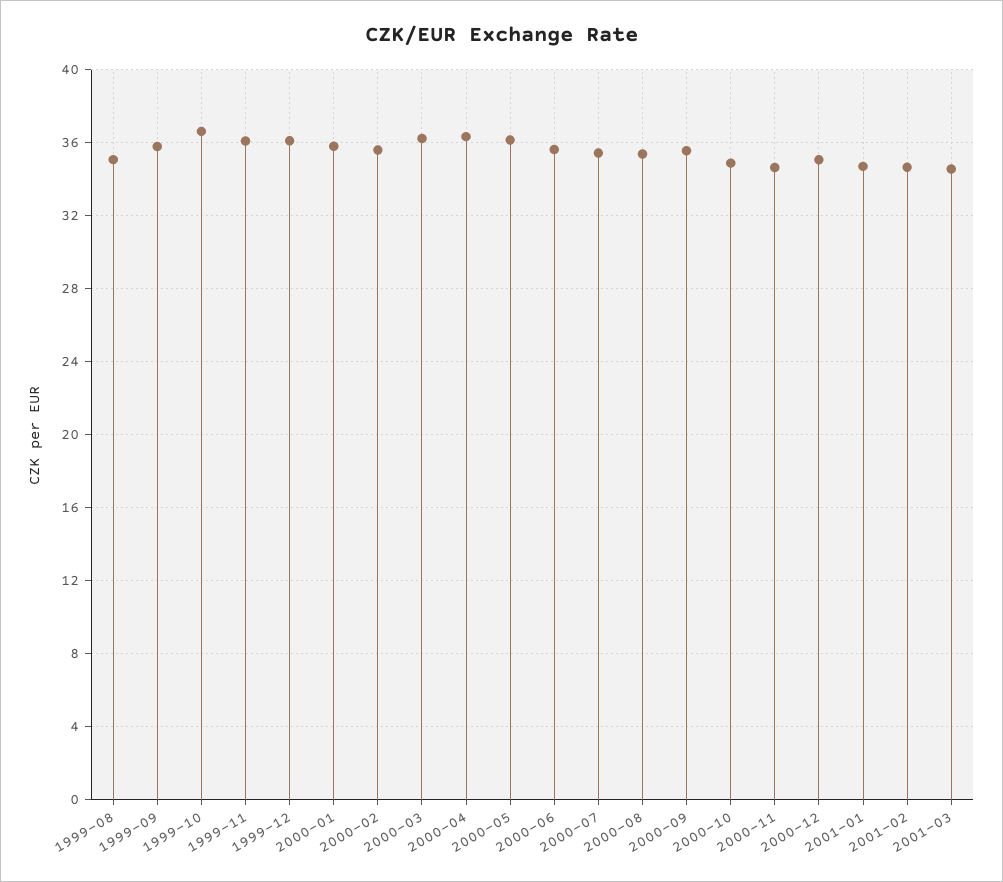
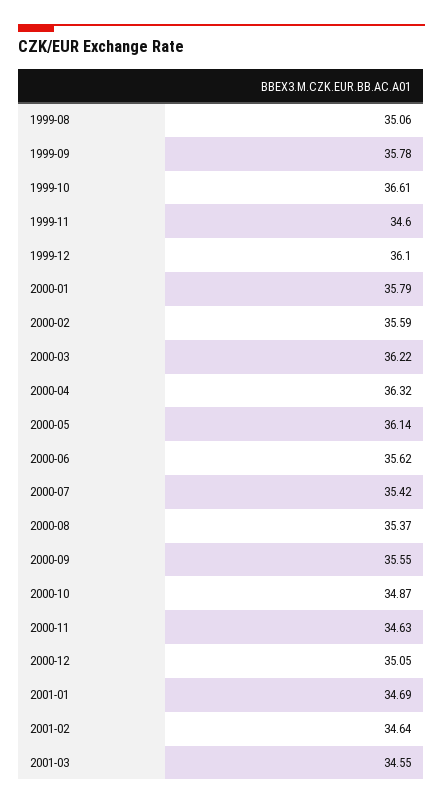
  {
    "1999-08": 35.06,
    "1999-09": 35.78,
    "1999-10": 36.61,
-   "1999-11": 36,
+   "1999-11": 34.6,
    "1999-12": 36.1,
    "2000-01": 35.79,
    "2000-02": 35.59,
    "2000-03": 36.22,
    "2000-04": 36.32,
    "2000-05": 36.14,
    "2000-06": 35.62,
    "2000-07": 35.42,
    "2000-08": 35.37,
    "2000-09": 35.55,
    "2000-10": 34.87,
    "2000-11": 34.63,
    "2000-12": 35.05,
    "2001-01": 34.69,
    "2001-02": 34.64,
    "2001-03": 34.55
  }

